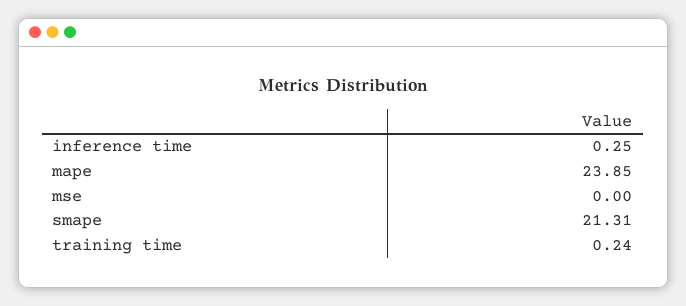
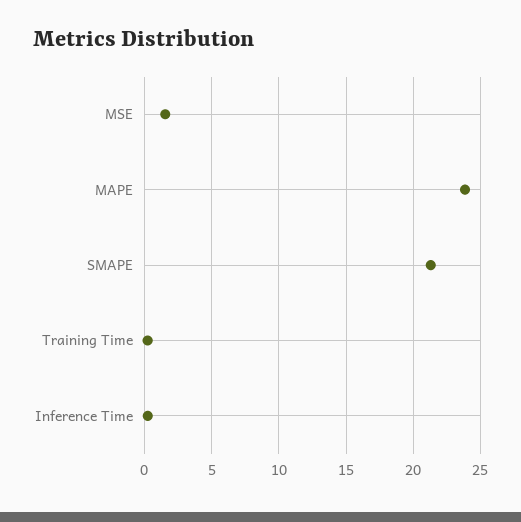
  {
    "inference time": 0.25,
    "mape": 23.85,
-   "mse": 0,
+   "mse": 1.5,
    "smape": 21.31,
    "training time": 0.24
  }

